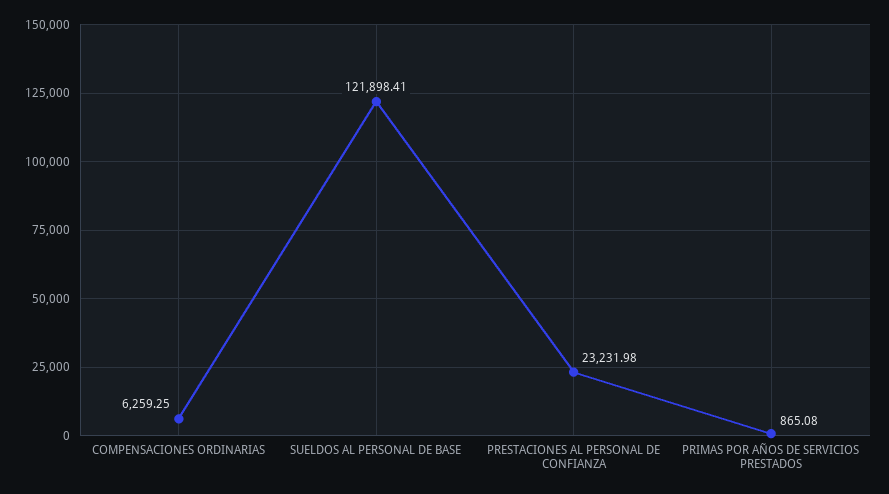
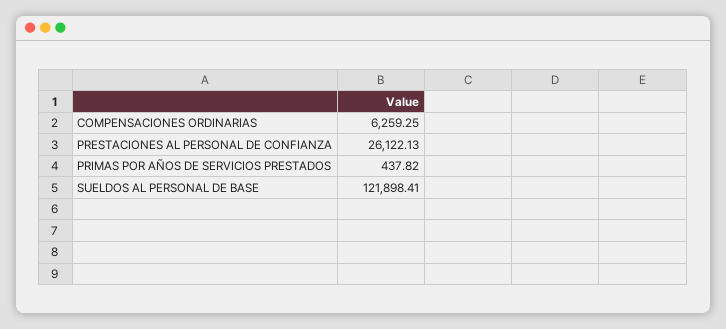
  {
    "COMPENSACIONES ORDINARIAS": 6259.25,
    "SUELDOS AL PERSONAL DE BASE": 121898.41,
-   "PRESTACIONES AL PERSONAL DE CONFIANZA": 23231.98,
+   "PRESTACIONES AL PERSONAL DE CONFIANZA": 26122.13,
-   "PRIMAS POR AÑOS DE SERVICIOS PRESTADOS": 865.08
+   "PRIMAS POR AÑOS DE SERVICIOS PRESTADOS": 437.82
  }

